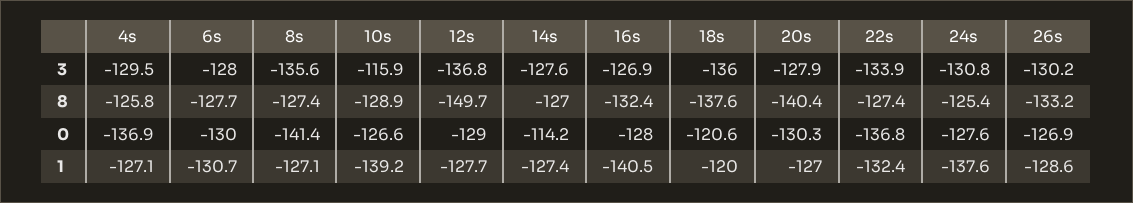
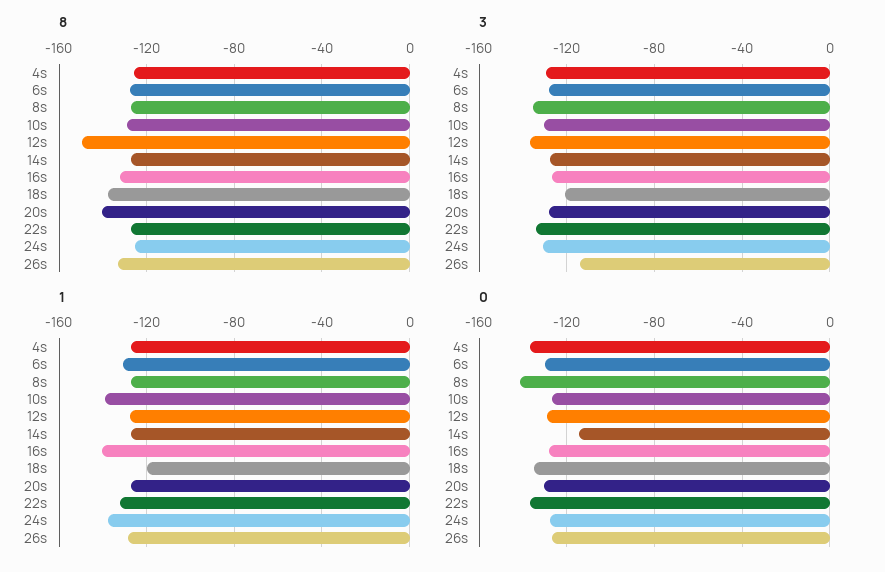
  {
    "3": {
      "4s": -129.5,
      "6s": -128,
      "8s": -135.6,
-     "10s": -115.9,
+     "10s": -130,
      "12s": -136.8,
      "14s": -127.6,
      "16s": -126.9,
-     "18s": -136,
+     "18s": -120,
      "20s": -127.9,
      "22s": -133.9,
      "24s": -130.8,
-     "26s": -130.2
+     "26s": -115
    },
    "8": {
      "4s": -125.8,
      "6s": -127.7,
      "8s": -127.4,
      "10s": -128.9,
      "12s": -149.7,
      "14s": -127,
      "16s": -132.4,
      "18s": -137.6,
      "20s": -140.4,
      "22s": -127.4,
      "24s": -125.4,
      "26s": -133.2
    },
    "0": {
      "4s": -136.9,
      "6s": -130,
      "8s": -141.4,
      "10s": -126.6,
      "12s": -129,
      "14s": -114.2,
      "16s": -128,
-     "18s": -120.6,
+     "18s": -135,
      "20s": -130.3,
      "22s": -136.8,
      "24s": -127.6,
      "26s": -126.9
    },
    "1": {
      "4s": -127.1,
      "6s": -130.7,
      "8s": -127.1,
      "10s": -139.2,
      "12s": -127.7,
      "14s": -127.4,
      "16s": -140.5,
      "18s": -120,
      "20s": -127,
      "22s": -132.4,
      "24s": -137.6,
      "26s": -128.6
    }
  }

